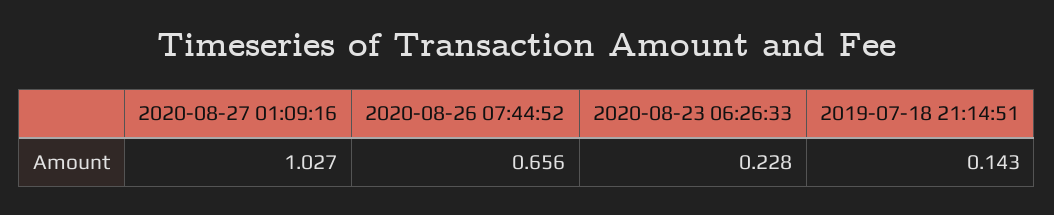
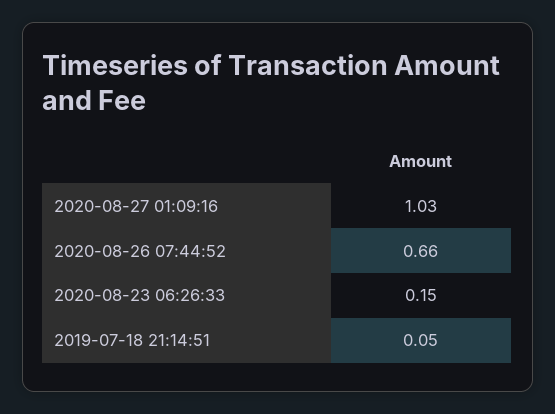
  {
    "2020-08-27 01:09:16": 1.027,
    "2020-08-26 07:44:52": 0.656,
-   "2020-08-23 06:26:33": 0.228,
+   "2020-08-23 06:26:33": 0.15,
-   "2019-07-18 21:14:51": 0.143
+   "2019-07-18 21:14:51": 0.05
  }

